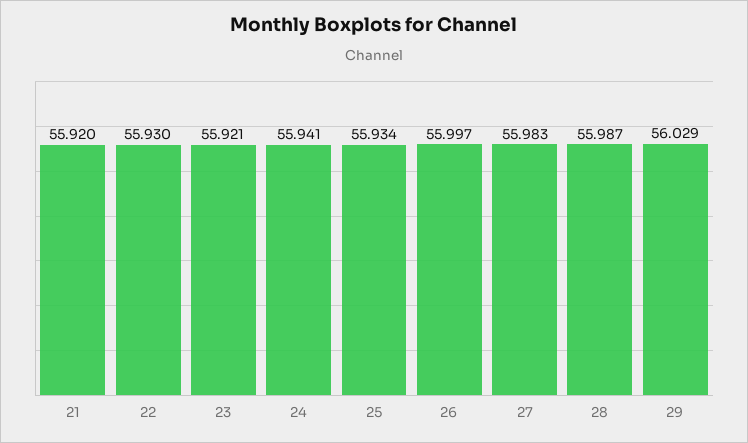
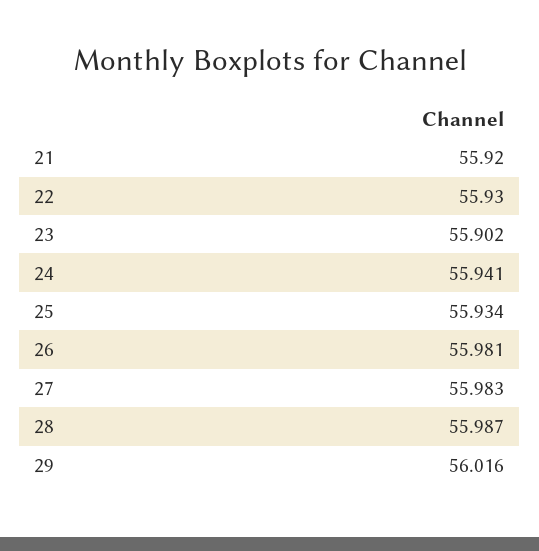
  {
    "21": 55.92,
    "22": 55.93,
-   "23": 55.921,
+   "23": 55.902,
    "24": 55.941,
    "25": 55.934,
-   "26": 55.997,
+   "26": 55.981,
    "27": 55.983,
    "28": 55.987,
-   "29": 56.029
+   "29": 56.016
  }

